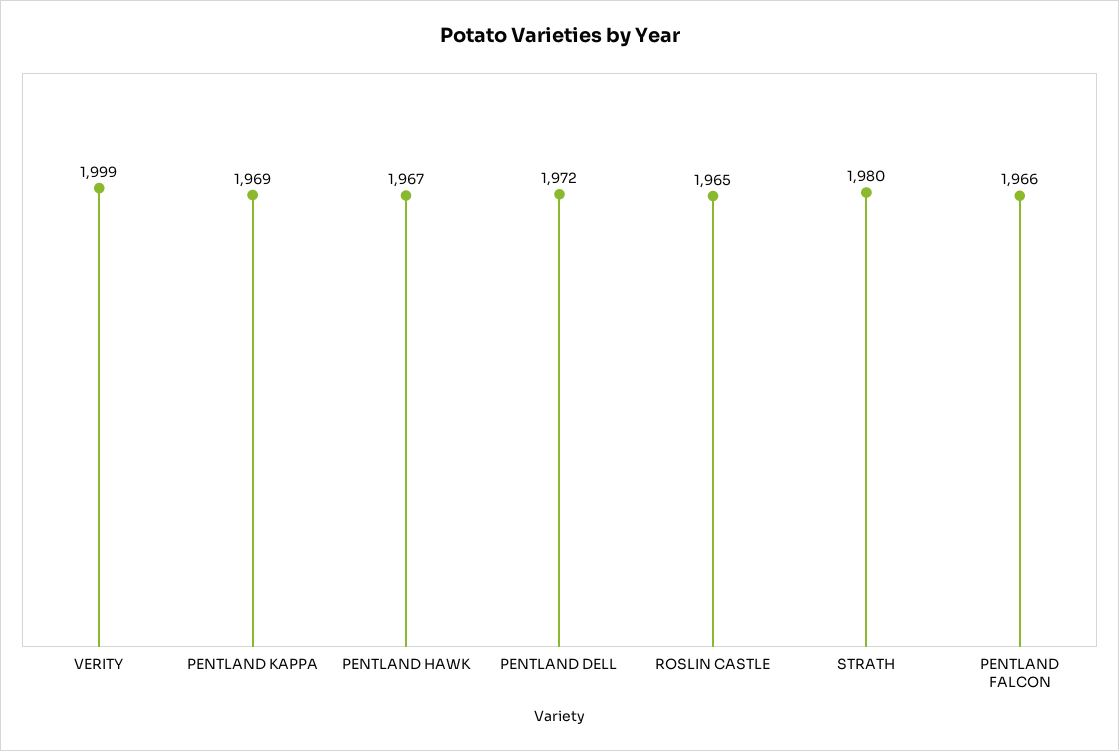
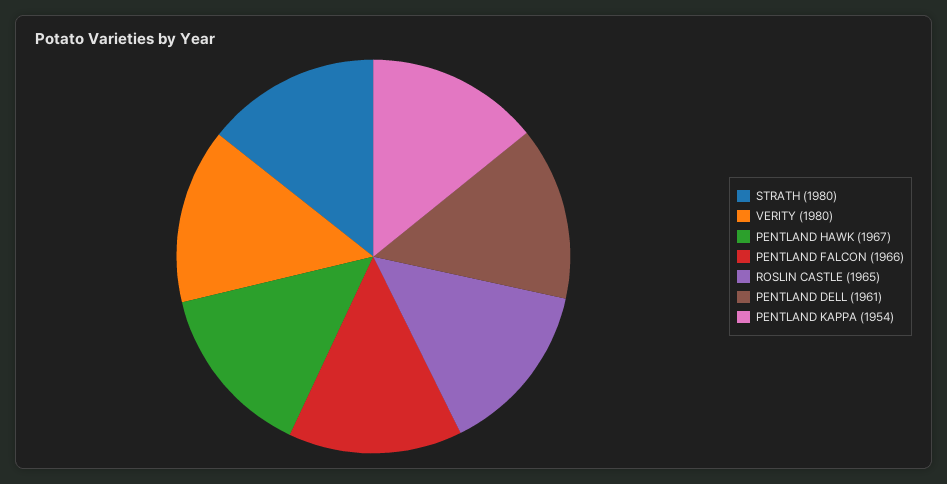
  {
-   "VERITY": 1999,
+   "VERITY": 1980,
-   "PENTLAND KAPPA": 1969,
+   "PENTLAND KAPPA": 1954,
    "PENTLAND HAWK": 1967,
-   "PENTLAND DELL": 1972,
+   "PENTLAND DELL": 1961,
    "ROSLIN CASTLE": 1965,
    "STRATH": 1980,
    "PENTLAND FALCON": 1966
  }

